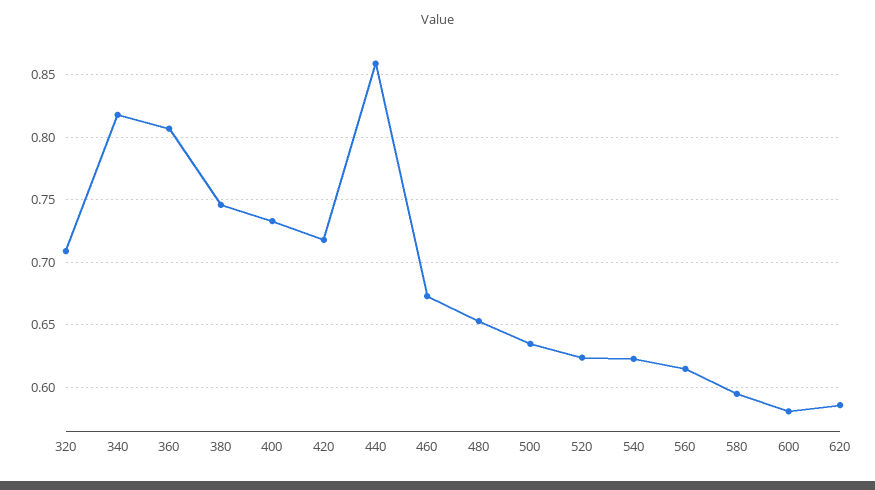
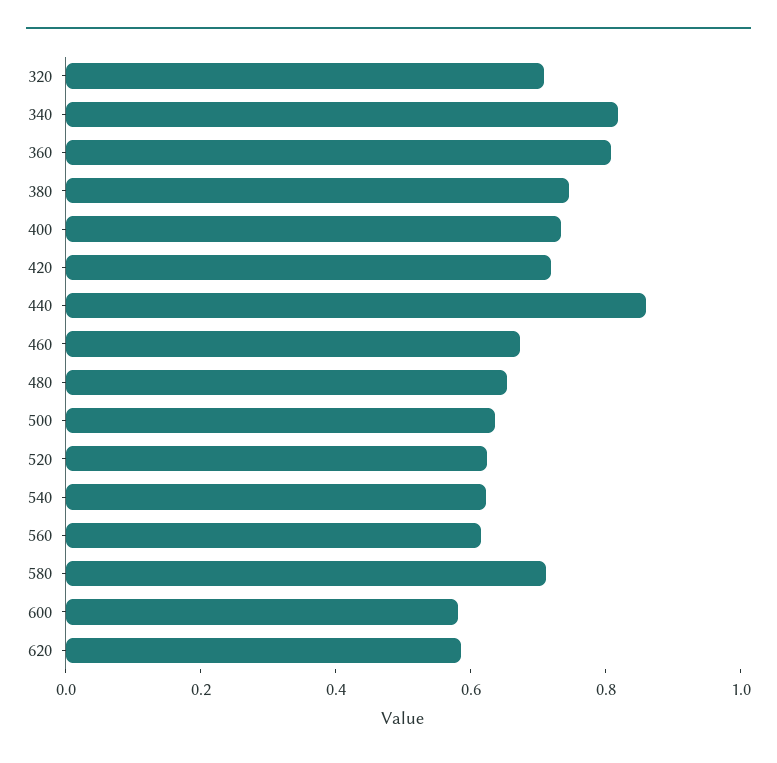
  {
    "320": 0.71,
    "340": 0.82,
    "360": 0.805,
    "380": 0.745,
    "400": 0.735,
    "420": 0.72,
    "440": 0.86,
    "460": 0.675,
    "480": 0.655,
    "500": 0.635,
    "520": 0.625,
    "540": 0.625,
    "560": 0.615,
-   "580": 0.595,
+   "580": 0.7,
    "600": 0.58,
    "620": 0.585
  }

